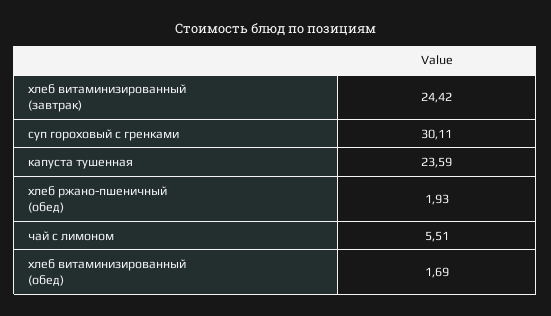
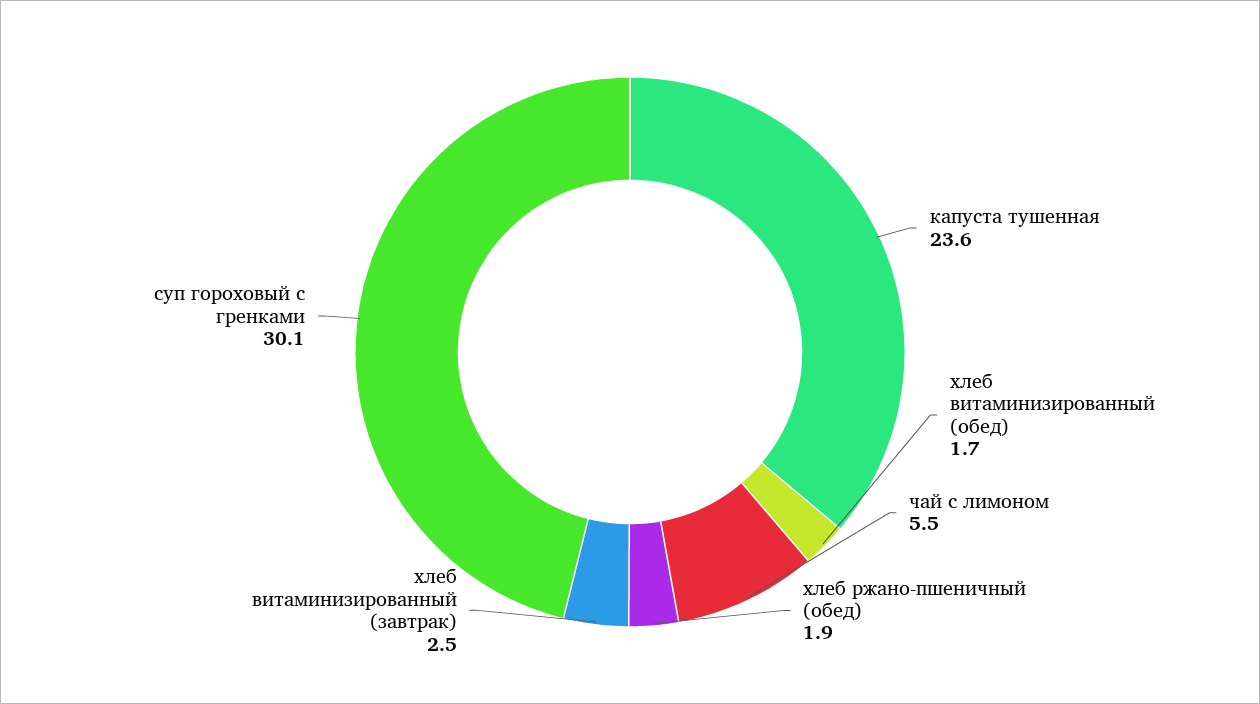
  {
-   "хлеб витаминизированный (завтрак)": 24.42,
+   "хлеб витаминизированный (завтрак)": 2.5,
    "суп гороховый с гренками": 30.11,
    "капуста тушенная": 23.59,
    "хлеб ржано-пшеничный (обед)": 1.93,
    "чай с лимоном": 5.51,
    "хлеб витаминизированный (обед)": 1.69
  }

